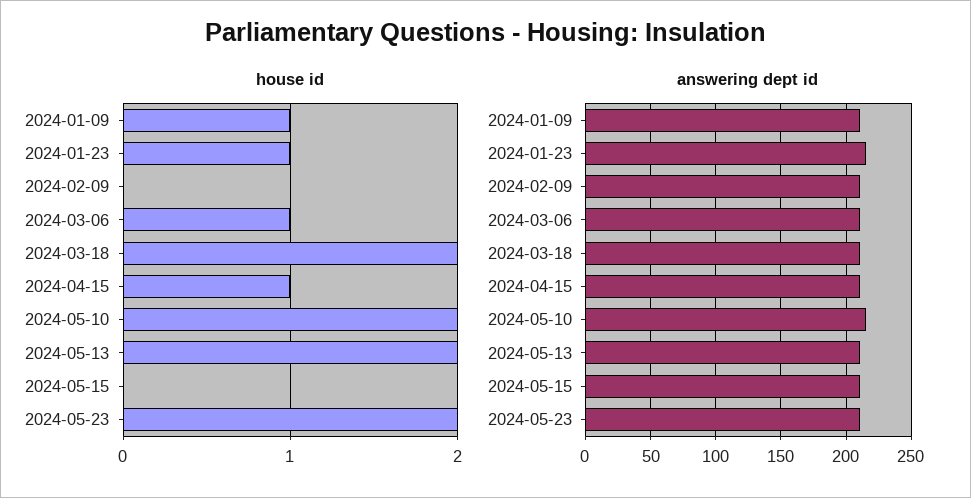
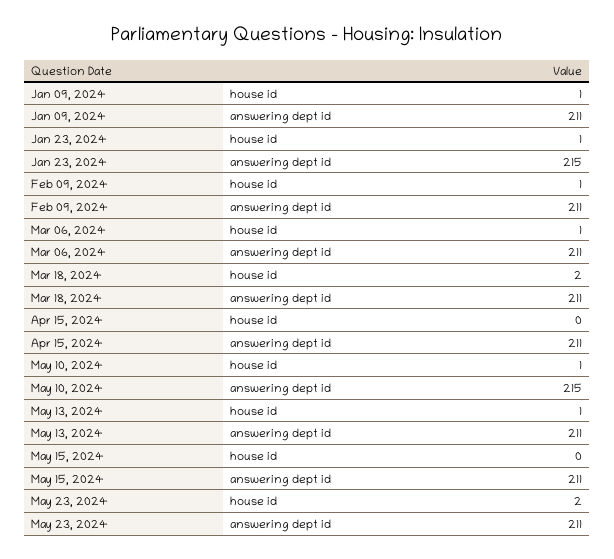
  {
    "house id": {
      "2024-01-09": 1,
      "2024-01-23": 1,
-     "2024-02-09": 0,
+     "2024-02-09": 1,
      "2024-03-06": 1,
      "2024-03-18": 2,
-     "2024-04-15": 1,
+     "2024-04-15": 0,
-     "2024-05-10": 2,
+     "2024-05-10": 1,
-     "2024-05-13": 2,
+     "2024-05-13": 1,
      "2024-05-15": 0,
      "2024-05-23": 2
    },
    "answering dept id": {
      "2024-01-09": 211,
      "2024-01-23": 215,
      "2024-02-09": 211,
      "2024-03-06": 211,
      "2024-03-18": 211,
      "2024-04-15": 211,
      "2024-05-10": 215,
      "2024-05-13": 211,
      "2024-05-15": 211,
      "2024-05-23": 211
    }
  }

